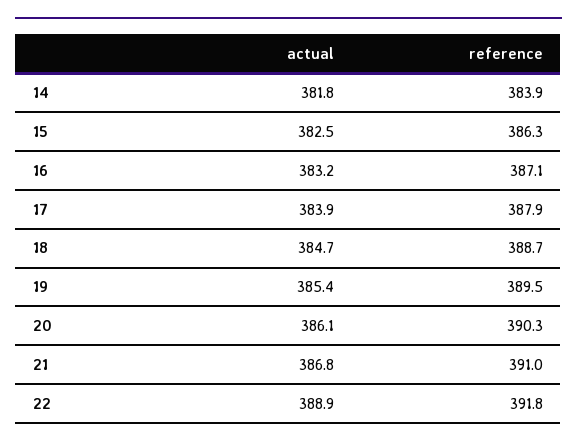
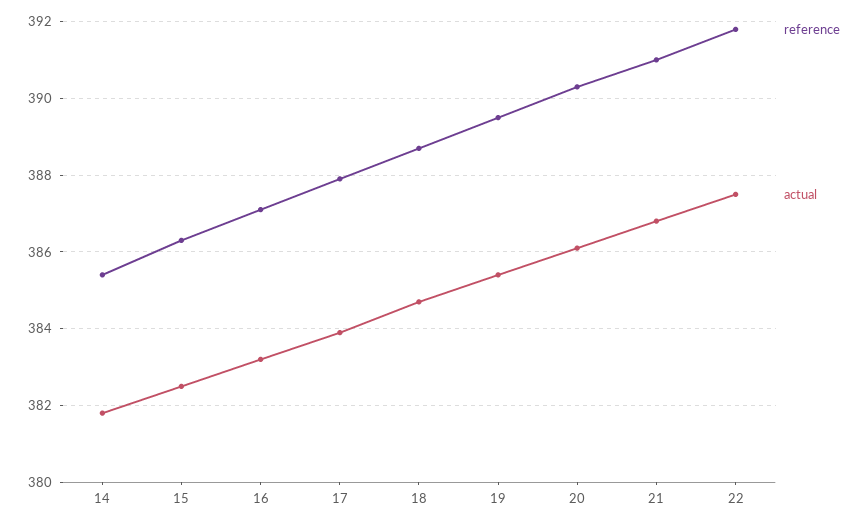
  {
    "actual": {
      "14": 381.8,
      "15": 382.5,
      "16": 383.2,
      "17": 383.9,
      "18": 384.7,
      "19": 385.4,
      "20": 386.1,
      "21": 386.8,
-     "22": 388.9
+     "22": 387.5
    },
    "reference": {
-     "14": 383.9,
+     "14": 385.5,
      "15": 386.3,
      "16": 387.1,
      "17": 387.9,
      "18": 388.7,
      "19": 389.5,
      "20": 390.3,
      "21": 391,
      "22": 391.8
    }
  }

